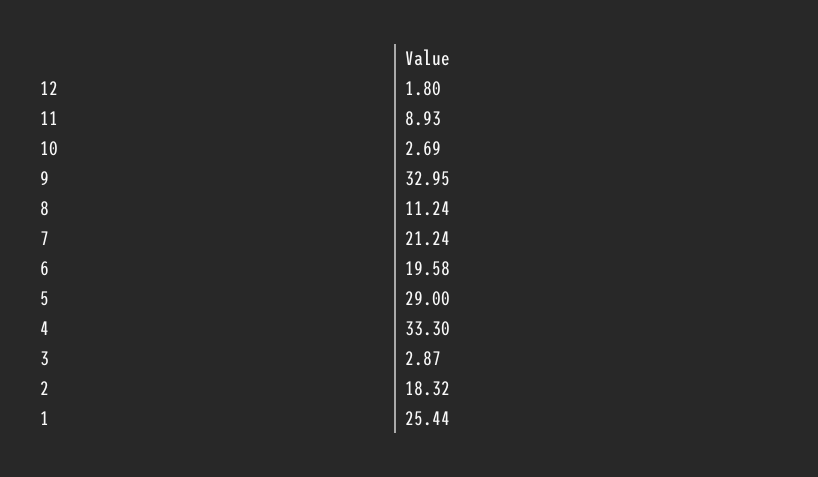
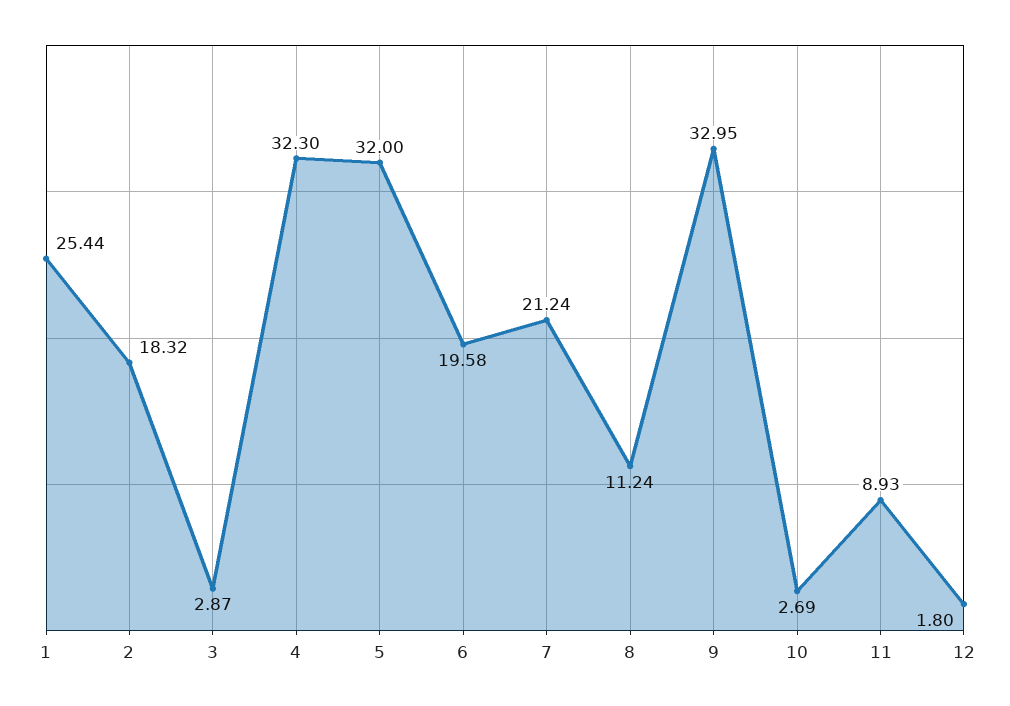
  {
    "12": 1.8,
    "11": 8.93,
    "10": 2.69,
    "9": 32.95,
    "8": 11.24,
    "7": 21.24,
    "6": 19.58,
-   "5": 29,
+   "5": 32,
-   "4": 33.3,
+   "4": 32.3,
    "3": 2.87,
    "2": 18.32,
    "1": 25.44
  }

